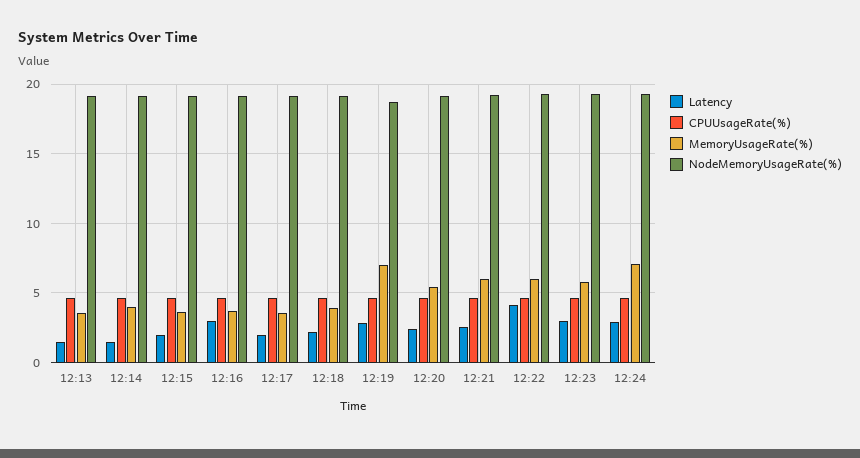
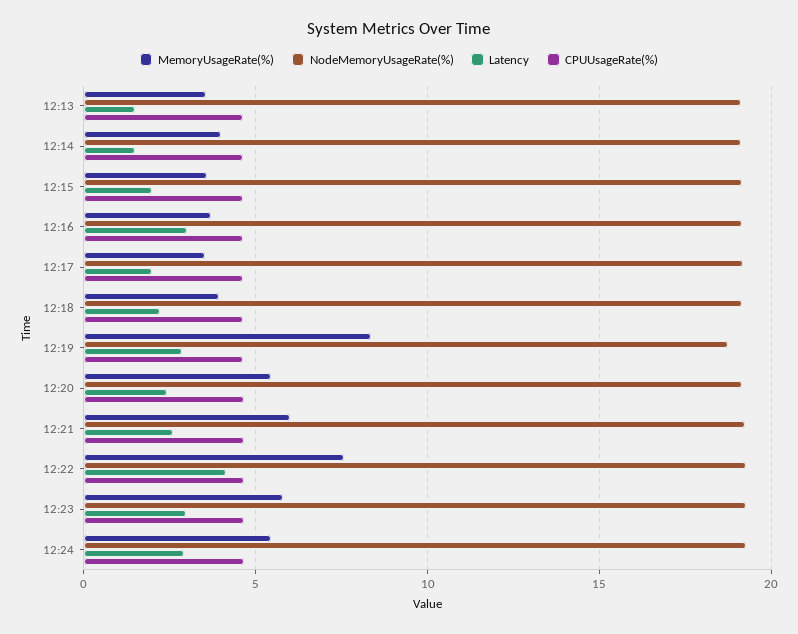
  {
    "Latency": {
      "12:13": 1.5,
      "12:14": 1.5,
      "12:15": 2,
      "12:16": 3,
      "12:17": 2,
      "12:18": 2,
      "12:19": 3,
      "12:20": 2.5,
      "12:21": 2.5,
      "12:22": 4,
      "12:23": 3,
      "12:24": 3
    },
    "CPUUsageRate(%)": {
      "12:13": 4.5,
      "12:14": 4.5,
      "12:15": 4.5,
      "12:16": 4.5,
      "12:17": 4.5,
      "12:18": 4.5,
      "12:19": 4.5,
      "12:20": 4.5,
      "12:21": 4.5,
      "12:22": 4.5,
      "12:23": 4.5,
      "12:24": 4.5
    },
    "MemoryUsageRate(%)": {
      "12:13": 3.5,
      "12:14": 4,
      "12:15": 3.5,
      "12:16": 3.5,
      "12:17": 3.5,
      "12:18": 4,
-     "12:19": 7,
+     "12:19": 8.5,
      "12:20": 5.5,
      "12:21": 6,
-     "12:22": 6,
+     "12:22": 7.5,
      "12:23": 6,
-     "12:24": 7
+     "12:24": 5.5
    },
    "NodeMemoryUsageRate(%)": {
      "12:13": 19,
      "12:14": 19,
      "12:15": 19,
      "12:16": 19,
      "12:17": 19,
      "12:18": 19,
      "12:19": 18.5,
      "12:20": 19,
      "12:21": 19,
      "12:22": 19.5,
      "12:23": 19.5,
      "12:24": 19.5
    }
  }

